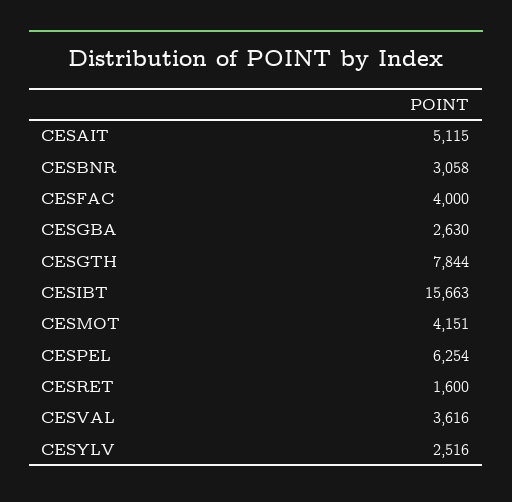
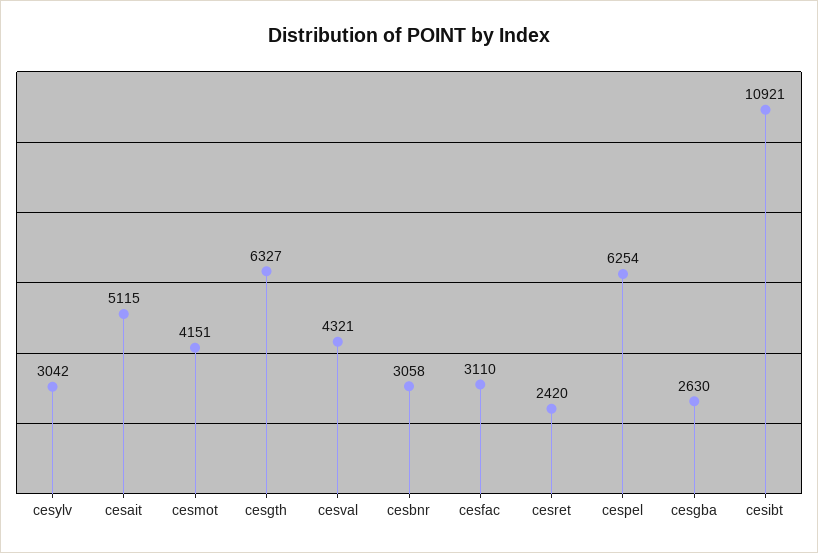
  {
    "CESAIT": 5115,
    "CESBNR": 3058,
-   "CESFAC": 4000,
+   "CESFAC": 3110,
    "CESGBA": 2630,
-   "CESGTH": 7844,
+   "CESGTH": 6327,
-   "CESIBT": 15663,
+   "CESIBT": 10921,
    "CESMOT": 4151,
    "CESPEL": 6254,
-   "CESRET": 1600,
+   "CESRET": 2420,
-   "CESVAL": 3616,
+   "CESVAL": 4321,
-   "CESYLV": 2516
+   "CESYLV": 3042
  }

